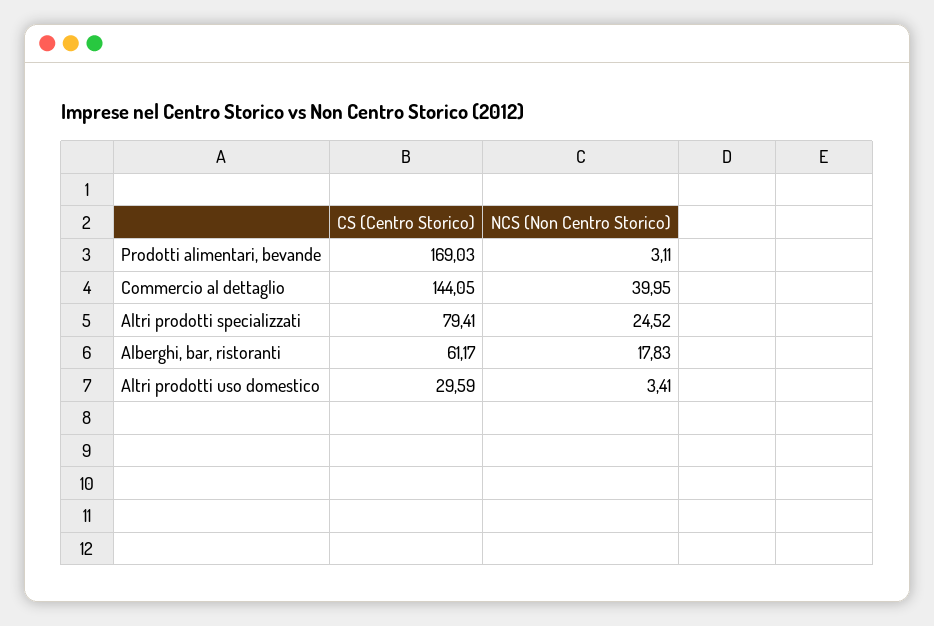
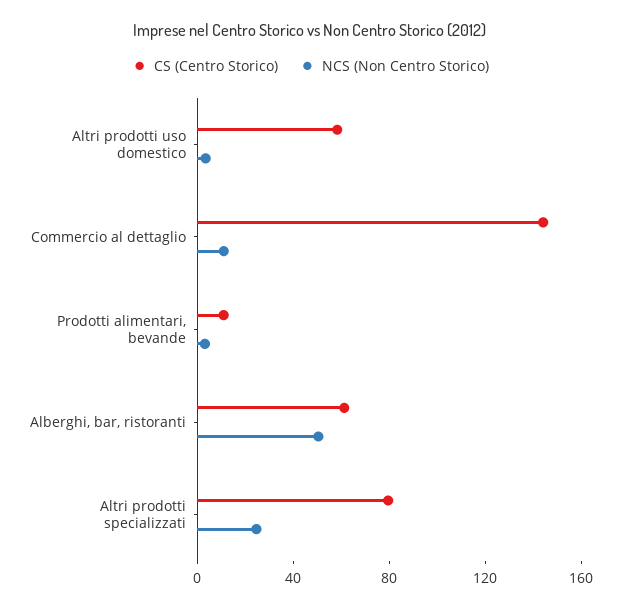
  {
    "CS (Centro Storico)": {
-     "Prodotti alimentari, bevande": 169.03,
+     "Prodotti alimentari, bevande": 10,
      "Commercio al dettaglio": 144.05,
      "Altri prodotti specializzati": 79.41,
      "Alberghi, bar, ristoranti": 61.17,
-     "Altri prodotti uso domestico": 29.59
+     "Altri prodotti uso domestico": 60
    },
    "NCS (Non Centro Storico)": {
      "Prodotti alimentari, bevande": 3.11,
-     "Commercio al dettaglio": 39.95,
+     "Commercio al dettaglio": 10,
      "Altri prodotti specializzati": 24.52,
-     "Alberghi, bar, ristoranti": 17.83,
+     "Alberghi, bar, ristoranti": 50,
      "Altri prodotti uso domestico": 3.41
    }
  }

